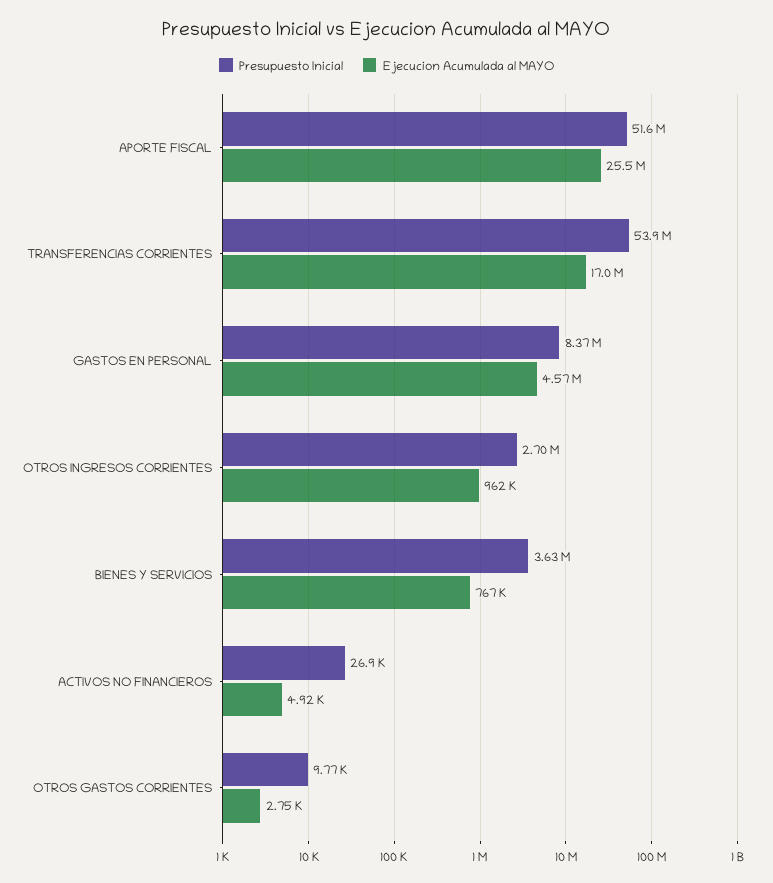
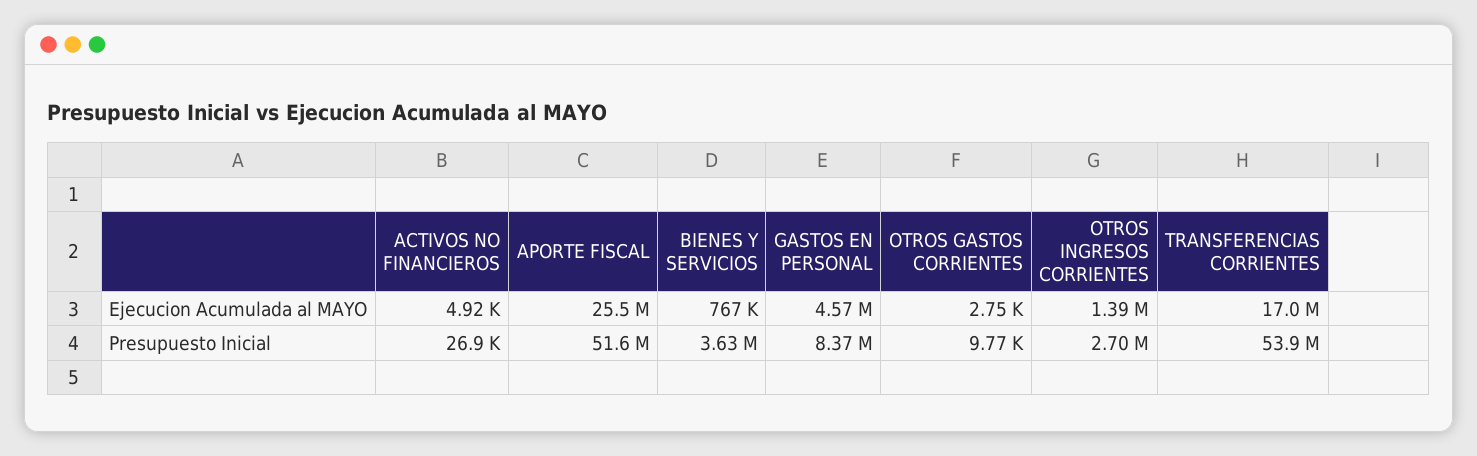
  {
    "Presupuesto Inicial": {
      "APORTE FISCAL": 51600000,
      "TRANSFERENCIAS CORRIENTES": 53900000,
      "GASTOS EN PERSONAL": 8370000,
      "OTROS INGRESOS CORRIENTES": 2700000,
      "BIENES Y SERVICIOS": 3630000,
      "ACTIVOS NO FINANCIEROS": 26900,
      "OTROS GASTOS CORRIENTES": 9770
    },
    "Ejecucion Acumulada al MAYO": {
      "APORTE FISCAL": 25500000,
      "TRANSFERENCIAS CORRIENTES": 17000000,
      "GASTOS EN PERSONAL": 4570000,
-     "OTROS INGRESOS CORRIENTES": 962000,
+     "OTROS INGRESOS CORRIENTES": 1390000,
      "BIENES Y SERVICIOS": 767000,
      "ACTIVOS NO FINANCIEROS": 4920,
      "OTROS GASTOS CORRIENTES": 2750
    }
  }

